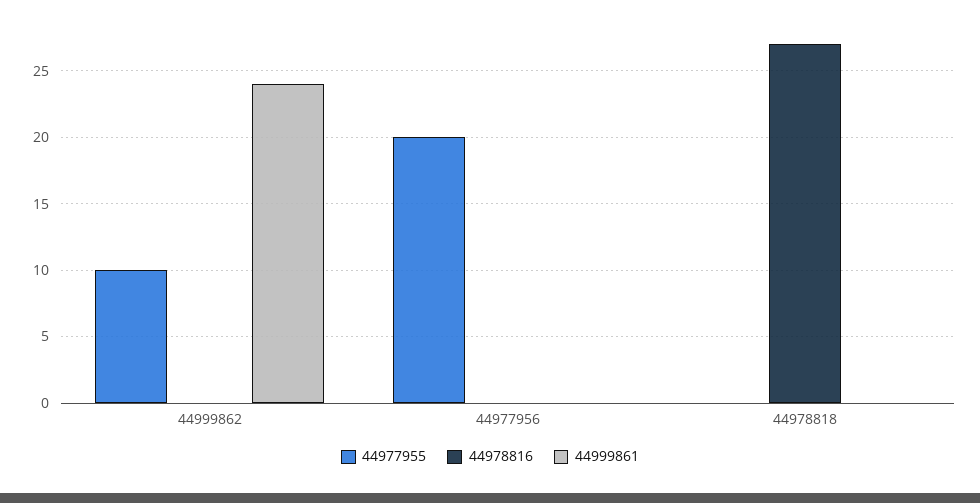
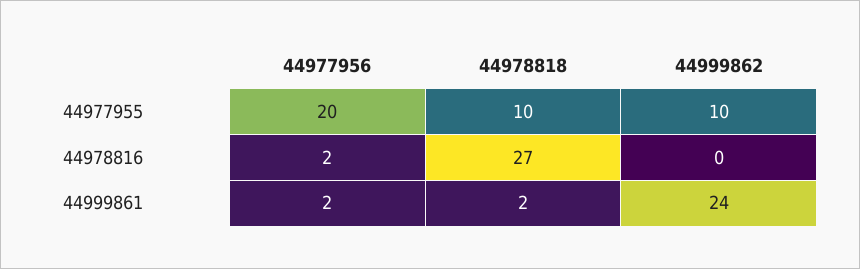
  {
    "44977955": {
      "44999862": 10,
      "44977956": 20,
-     "44978818": 0
+     "44978818": 10
    },
    "44978816": {
      "44999862": 0,
-     "44977956": 0,
+     "44977956": 2,
      "44978818": 27
    },
    "44999861": {
      "44999862": 24,
-     "44977956": 0,
+     "44977956": 2,
-     "44978818": 0
+     "44978818": 2
    }
  }

